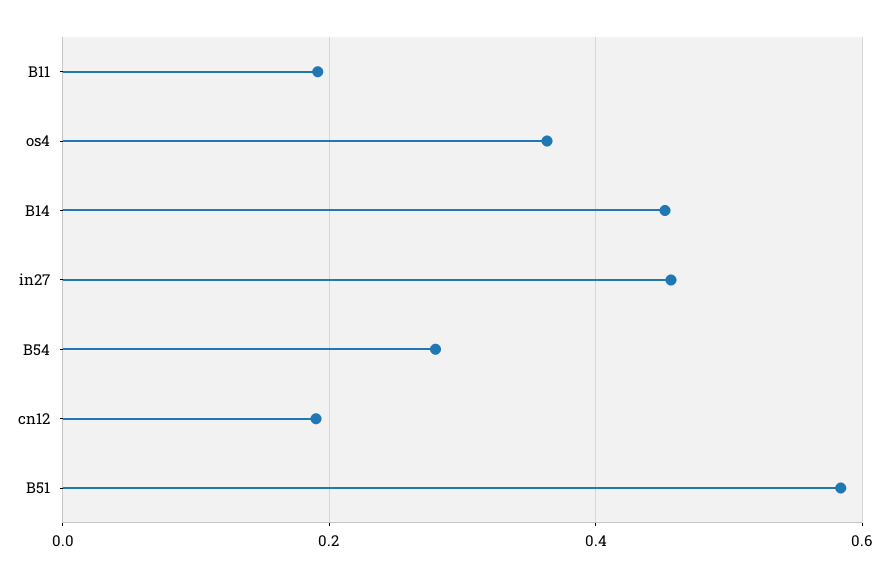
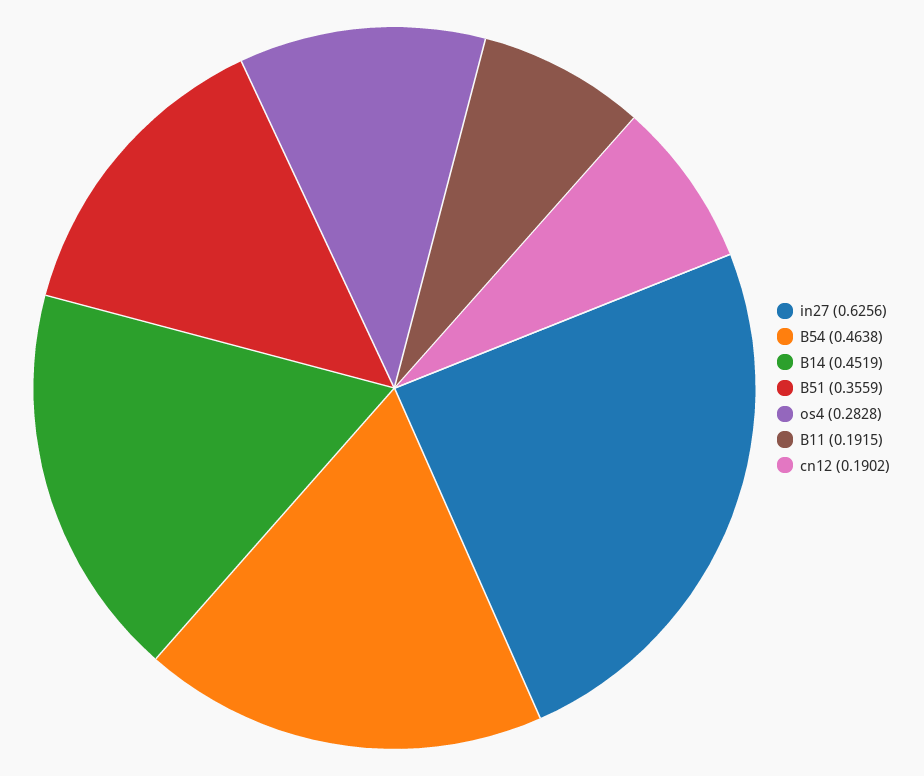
  {
    "B11": 0.1915,
-   "os4": 0.36,
+   "os4": 0.2828,
    "B14": 0.4519,
-   "in27": 0.46,
+   "in27": 0.6256,
-   "B54": 0.28,
+   "B54": 0.4638,
    "cn12": 0.1902,
-   "B51": 0.58
+   "B51": 0.3559
  }

